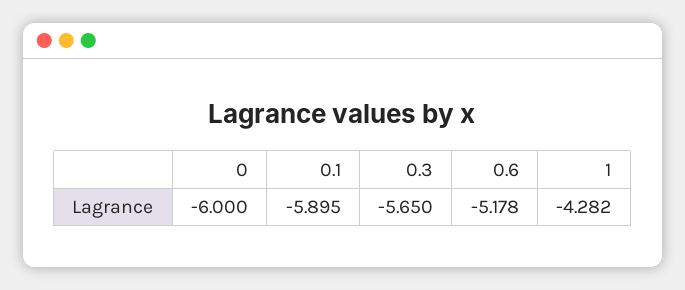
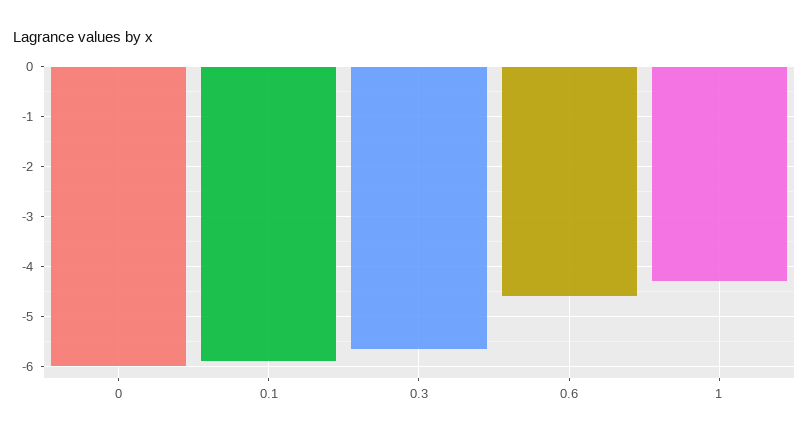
  {
    "0": -6,
    "0.1": -5.895,
    "0.3": -5.65,
-   "0.6": -5.178,
+   "0.6": -4.6,
    "1": -4.282
  }

